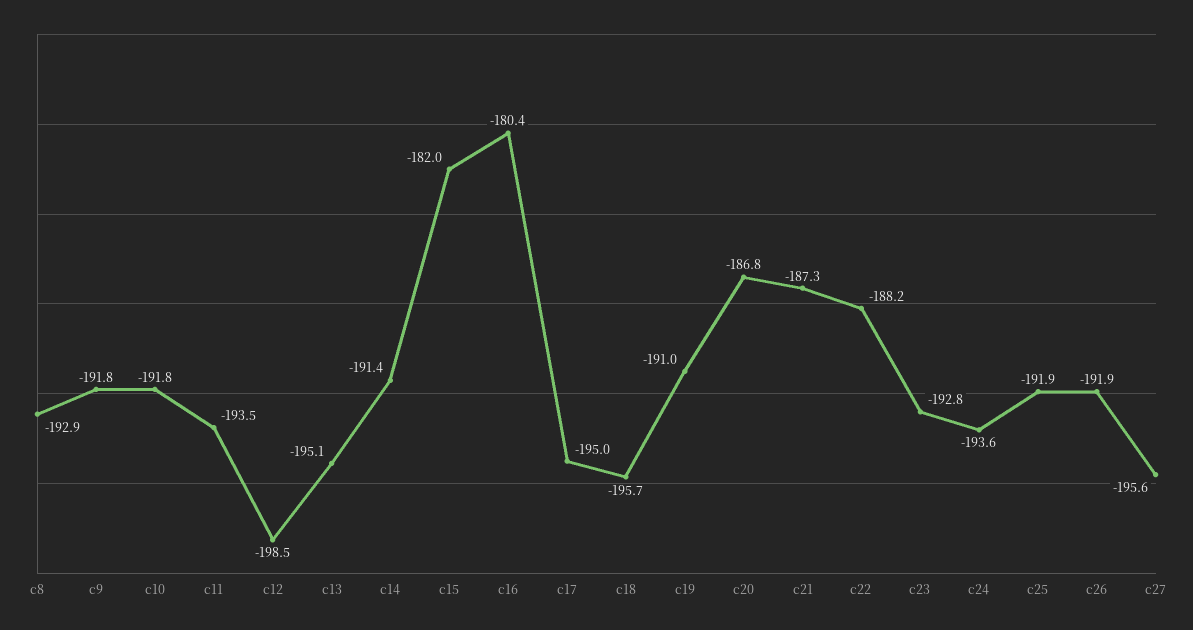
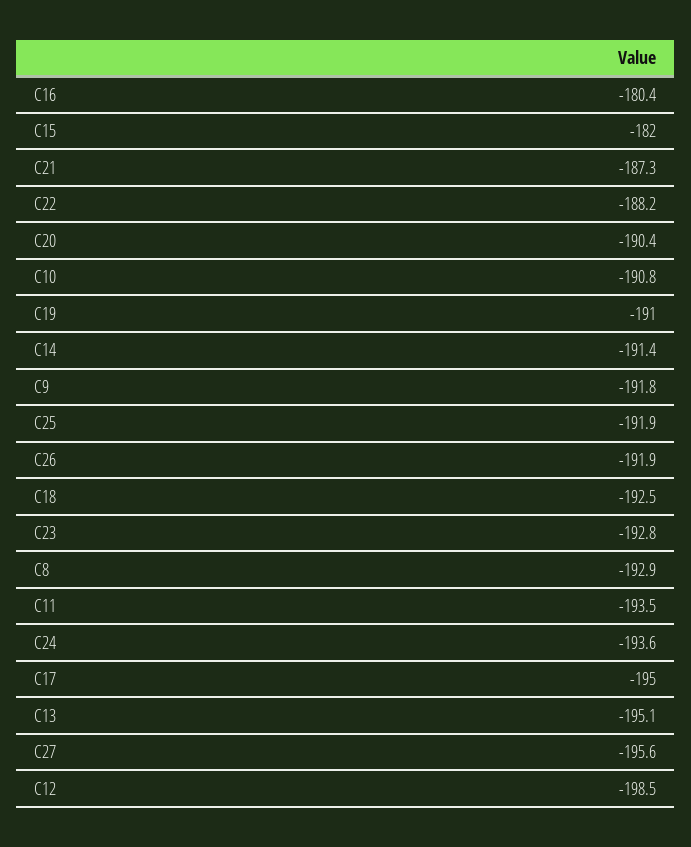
  {
    "c8": -192.9,
    "c9": -191.8,
-   "c10": -191.8,
+   "c10": -190.8,
    "c11": -193.5,
    "c12": -198.5,
    "c13": -195.1,
    "c14": -191.4,
    "c15": -182,
    "c16": -180.4,
    "c17": -195,
-   "c18": -195.7,
+   "c18": -192.5,
    "c19": -191,
-   "c20": -186.8,
+   "c20": -190.4,
    "c21": -187.3,
    "c22": -188.2,
    "c23": -192.8,
    "c24": -193.6,
    "c25": -191.9,
    "c26": -191.9,
    "c27": -195.6
  }

